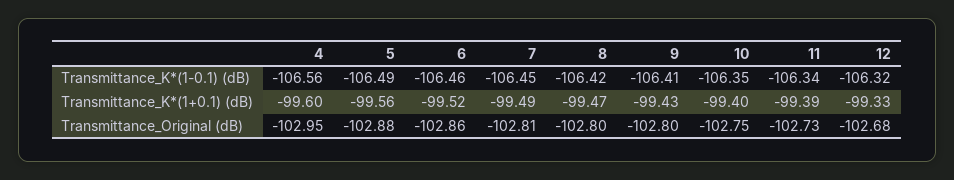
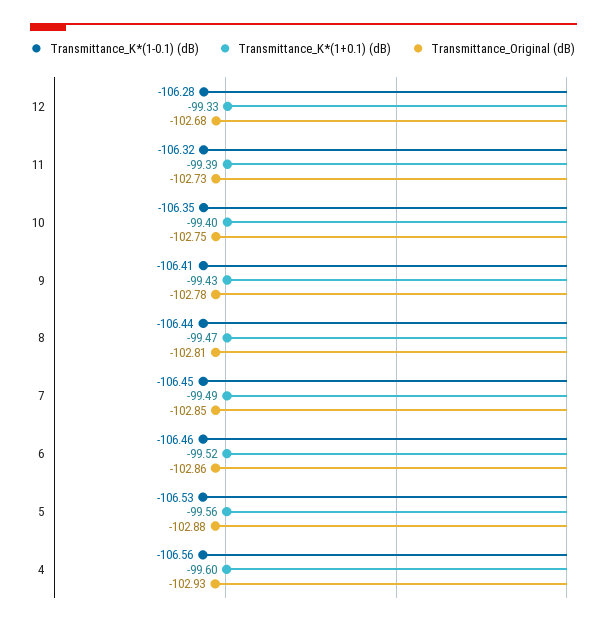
  {
    "Transmittance_K*(1-0.1) (dB)": {
      "4": -106.56,
-     "5": -106.49,
+     "5": -106.53,
      "6": -106.46,
      "7": -106.45,
-     "8": -106.42,
+     "8": -106.44,
      "9": -106.41,
      "10": -106.35,
-     "11": -106.34,
+     "11": -106.32,
-     "12": -106.32
+     "12": -106.28
    },
    "Transmittance_K*(1+0.1) (dB)": {
      "4": -99.6,
      "5": -99.56,
      "6": -99.52,
      "7": -99.49,
      "8": -99.47,
      "9": -99.43,
      "10": -99.4,
      "11": -99.39,
      "12": -99.33
    },
    "Transmittance_Original (dB)": {
-     "4": -102.95,
+     "4": -102.93,
      "5": -102.88,
      "6": -102.86,
-     "7": -102.81,
+     "7": -102.85,
-     "8": -102.8,
+     "8": -102.81,
-     "9": -102.8,
+     "9": -102.78,
      "10": -102.75,
      "11": -102.73,
      "12": -102.68
    }
  }

